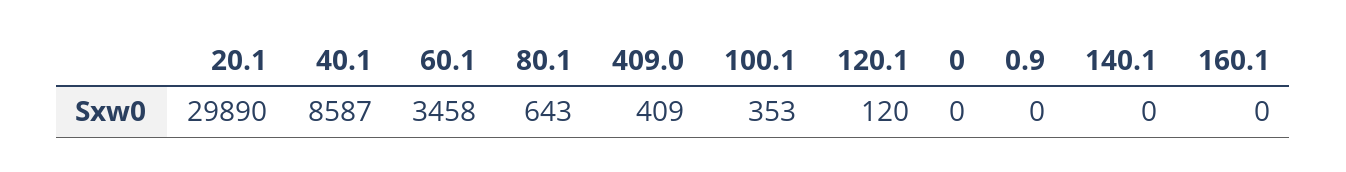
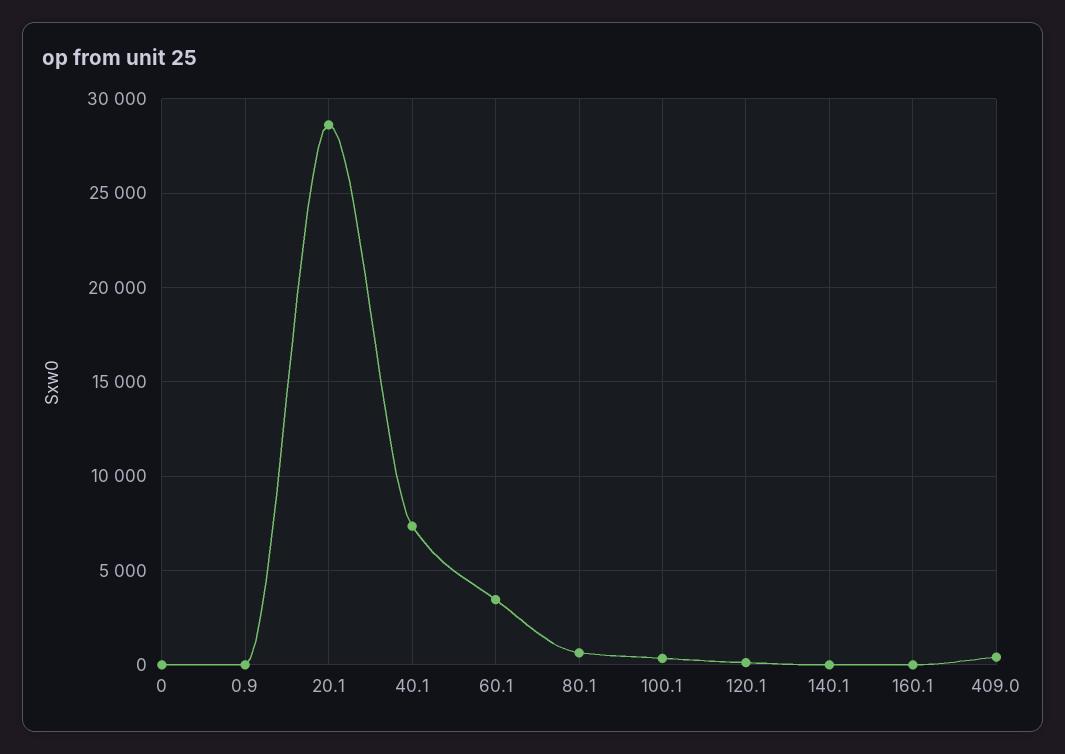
  {
-   "20.1": 29890,
+   "20.1": 28500,
-   "40.1": 8587,
+   "40.1": 7500,
    "60.1": 3458,
    "80.1": 643,
    "409.0": 409,
    "100.1": 353,
    "120.1": 120,
    "0": 0,
    "0.9": 0,
    "140.1": 0,
    "160.1": 0
  }

